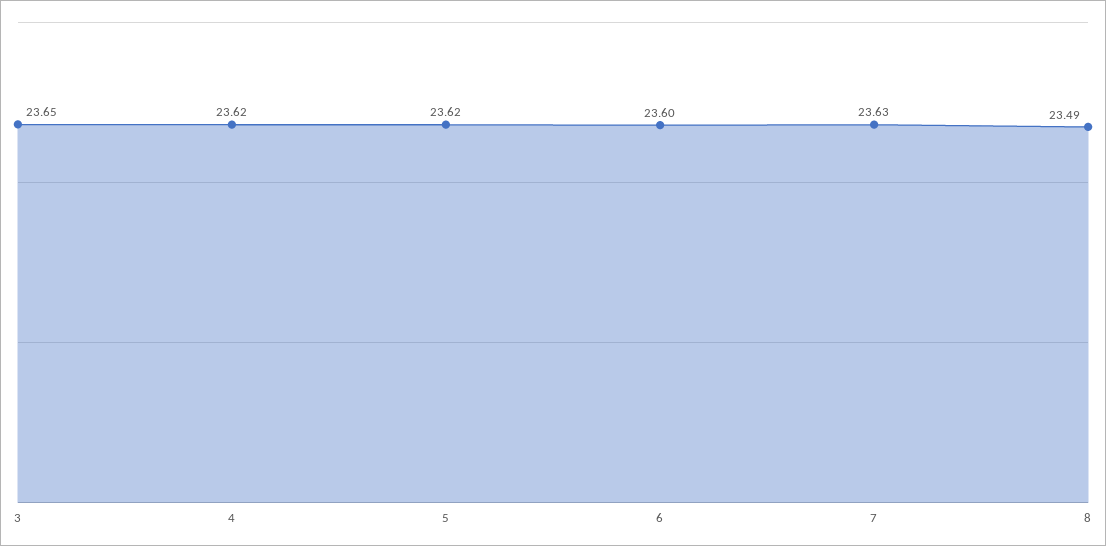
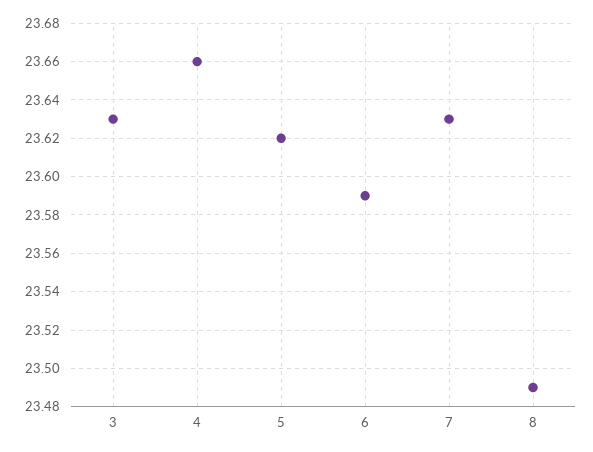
  {
-   "3": 23.65,
+   "3": 23.63,
-   "4": 23.62,
+   "4": 23.66,
    "5": 23.62,
-   "6": 23.6,
+   "6": 23.59,
    "7": 23.63,
    "8": 23.49
  }

